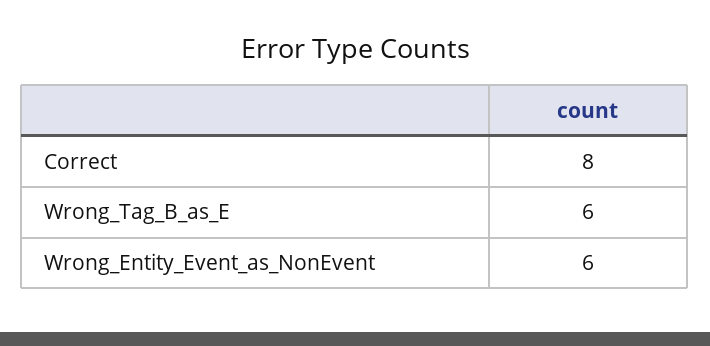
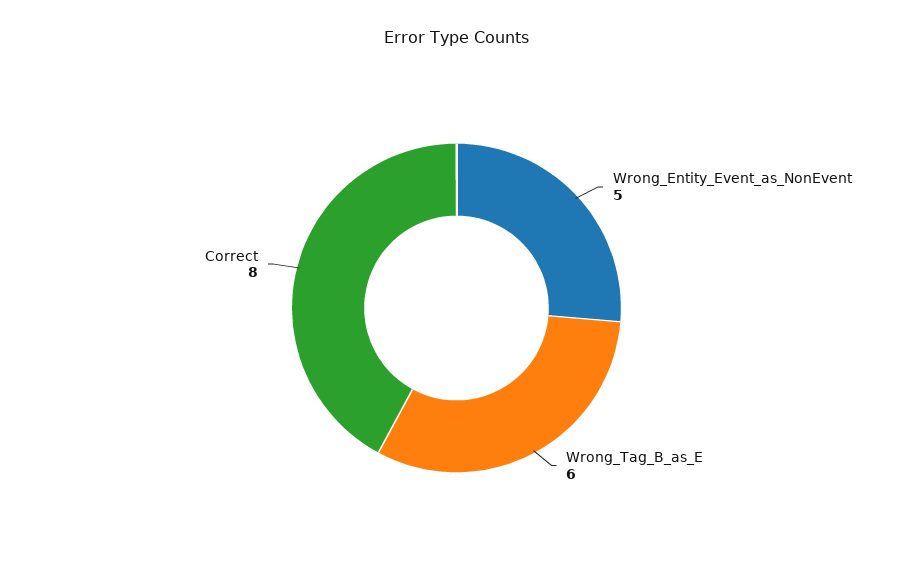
  {
    "Correct": 8,
    "Wrong_Tag_B_as_E": 6,
-   "Wrong_Entity_Event_as_NonEvent": 6
+   "Wrong_Entity_Event_as_NonEvent": 5
  }

